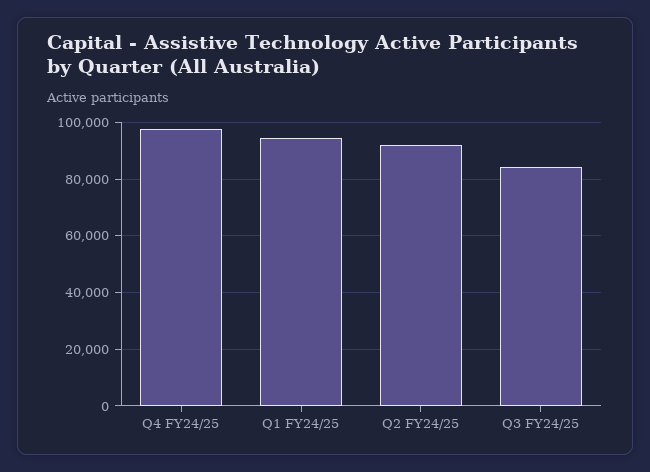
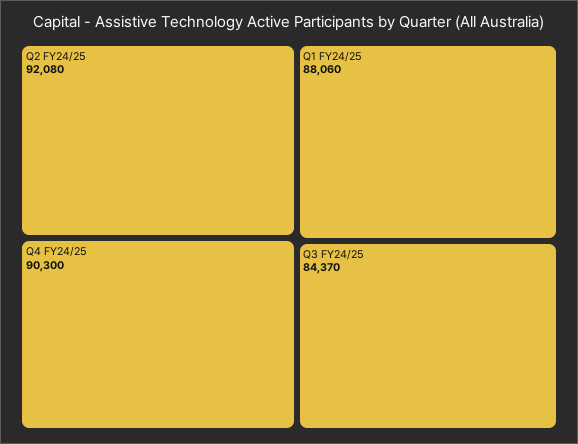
  {
-   "Q4 FY24/25": 97500,
+   "Q4 FY24/25": 90300,
-   "Q1 FY24/25": 95000,
+   "Q1 FY24/25": 88060,
    "Q2 FY24/25": 92080,
    "Q3 FY24/25": 84370
  }

